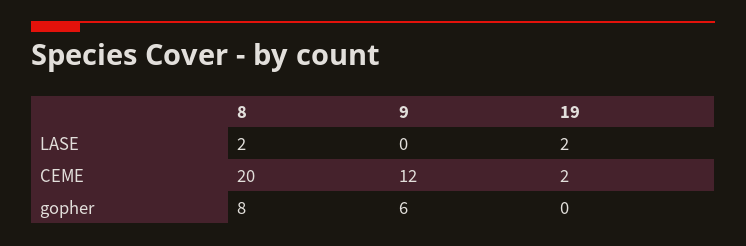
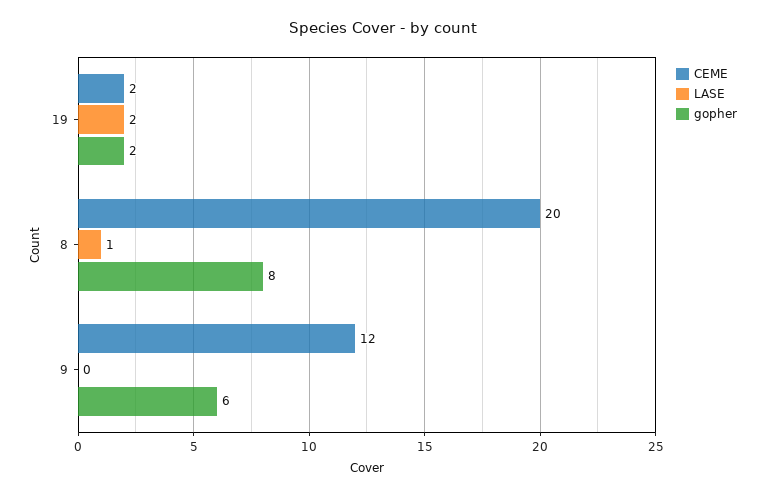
  {
    "LASE": {
-     "8": 2,
+     "8": 1,
      "9": 0,
      "19": 2
    },
    "CEME": {
      "8": 20,
      "9": 12,
      "19": 2
    },
    "gopher": {
      "8": 8,
      "9": 6,
-     "19": 0
+     "19": 2
    }
  }

